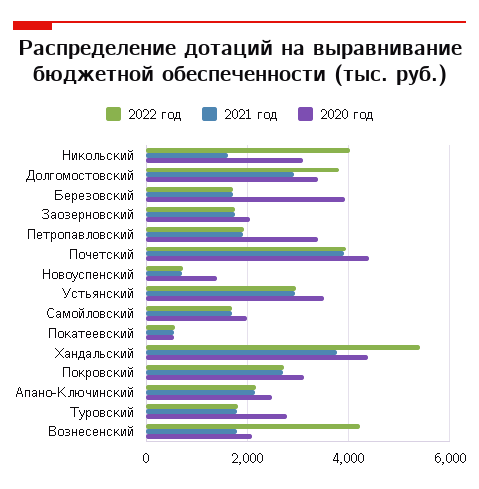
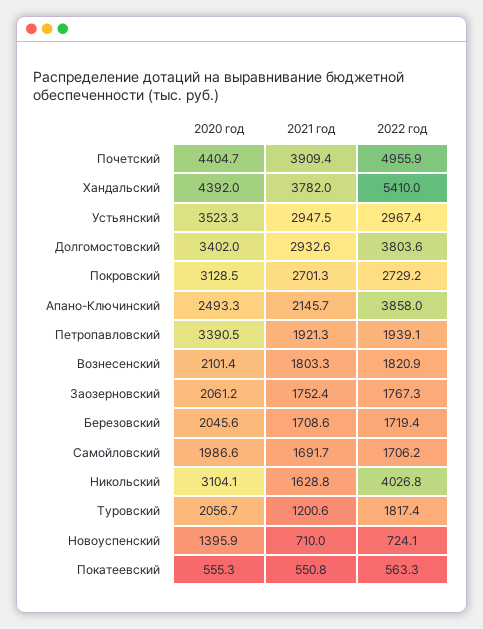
  {
    "2022 год": {
      "Никольский": 4026.8,
      "Долгомостовский": 3803.6,
      "Березовский": 1719.4,
      "Заозерновский": 1767.3,
      "Петропавловский": 1939.1,
-     "Почетский": 4000,
+     "Почетский": 4955.9,
      "Новоуспенский": 724.1,
      "Устьянский": 2967.4,
      "Самойловский": 1706.2,
      "Покатеевский": 563.3,
      "Хандальский": 5410,
      "Покровский": 2729.2,
-     "Апано-Ключинский": 2200,
+     "Апано-Ключинский": 3858,
      "Туровский": 1817.4,
-     "Вознесенский": 4200
+     "Вознесенский": 1820.9
    },
    "2021 год": {
      "Никольский": 1628.8,
      "Долгомостовский": 2932.6,
      "Березовский": 1708.6,
      "Заозерновский": 1752.4,
      "Петропавловский": 1921.3,
      "Почетский": 3909.4,
      "Новоуспенский": 710,
      "Устьянский": 2947.5,
      "Самойловский": 1691.7,
      "Покатеевский": 550.8,
      "Хандальский": 3782,
      "Покровский": 2701.3,
      "Апано-Ключинский": 2145.7,
-     "Туровский": 1800,
+     "Туровский": 1200.6,
      "Вознесенский": 1803.3
    },
    "2020 год": {
      "Никольский": 3104.1,
      "Долгомостовский": 3402,
-     "Березовский": 4000,
+     "Березовский": 2045.6,
      "Заозерновский": 2061.2,
      "Петропавловский": 3390.5,
      "Почетский": 4404.7,
      "Новоуспенский": 1395.9,
      "Устьянский": 3523.3,
      "Самойловский": 1986.6,
      "Покатеевский": 555.3,
      "Хандальский": 4392,
      "Покровский": 3128.5,
      "Апано-Ключинский": 2493.3,
-     "Туровский": 2800,
+     "Туровский": 2056.7,
      "Вознесенский": 2101.4
    }
  }

